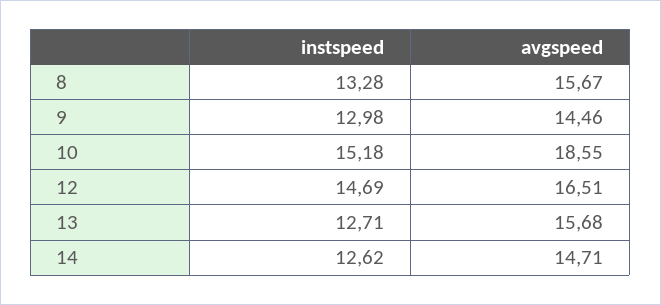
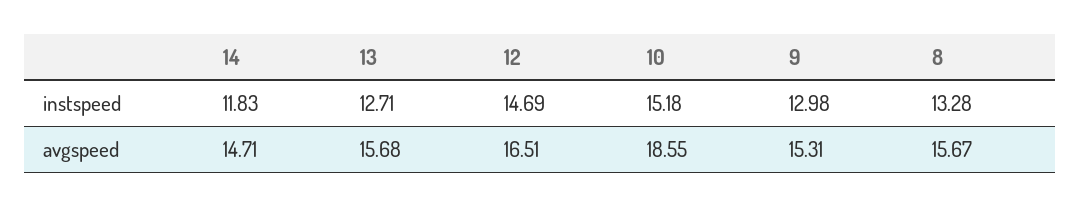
  {
    "instspeed": {
      "8": 13.28,
      "9": 12.98,
      "10": 15.18,
      "12": 14.69,
      "13": 12.71,
-     "14": 12.62
+     "14": 11.83
    },
    "avgspeed": {
      "8": 15.67,
-     "9": 14.46,
+     "9": 15.31,
      "10": 18.55,
      "12": 16.51,
      "13": 15.68,
      "14": 14.71
    }
  }

